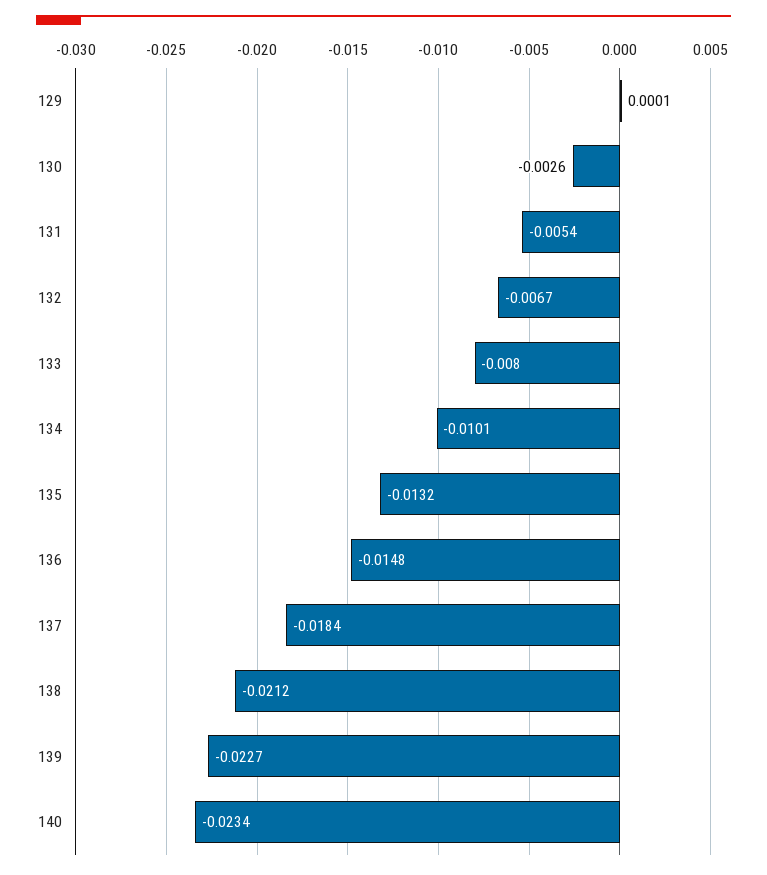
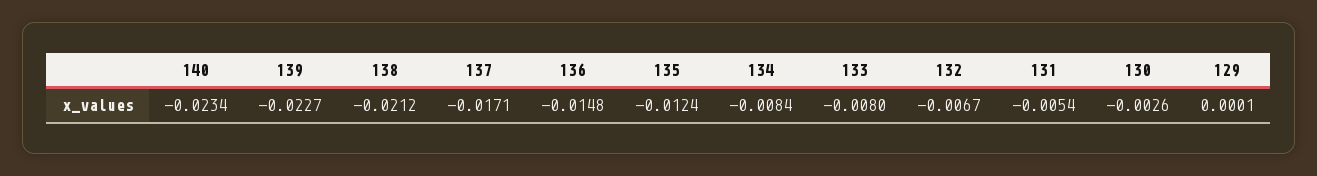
  {
    "129": 0.0001,
    "130": -0.0026,
    "131": -0.0054,
    "132": -0.0067,
    "133": -0.008,
-   "134": -0.0101,
+   "134": -0.0084,
-   "135": -0.0132,
+   "135": -0.0124,
    "136": -0.0148,
-   "137": -0.0184,
+   "137": -0.0171,
    "138": -0.0212,
    "139": -0.0227,
    "140": -0.0234
  }

